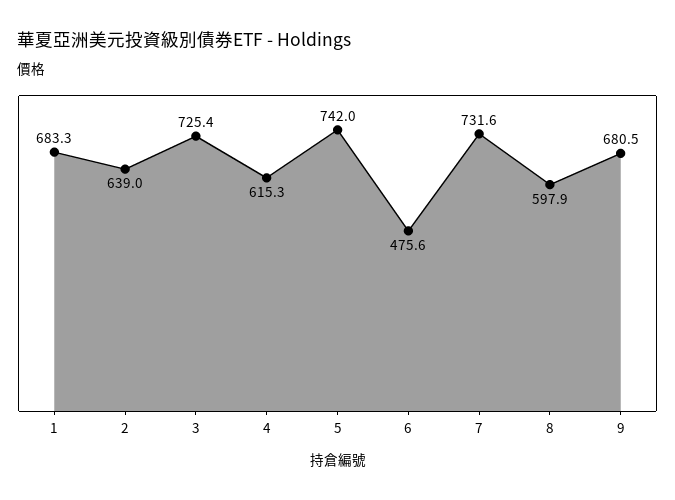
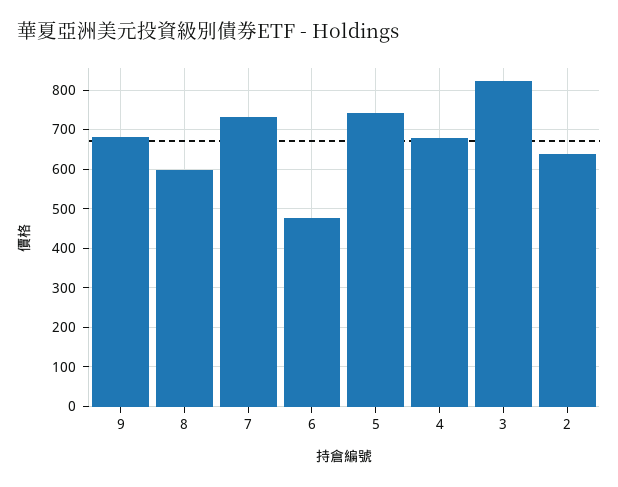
  {
-   "1": 683.3,
    "2": 639,
-   "3": 725.4,
+   "3": 820,
-   "4": 615.3,
+   "4": 680,
    "5": 742,
    "6": 475.6,
    "7": 731.6,
    "8": 597.9,
    "9": 680.5
  }

